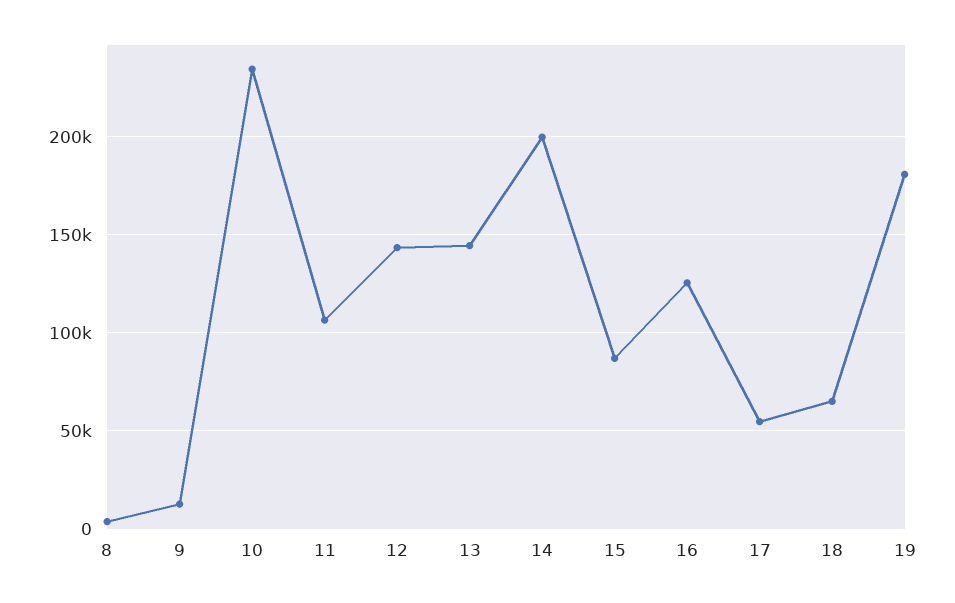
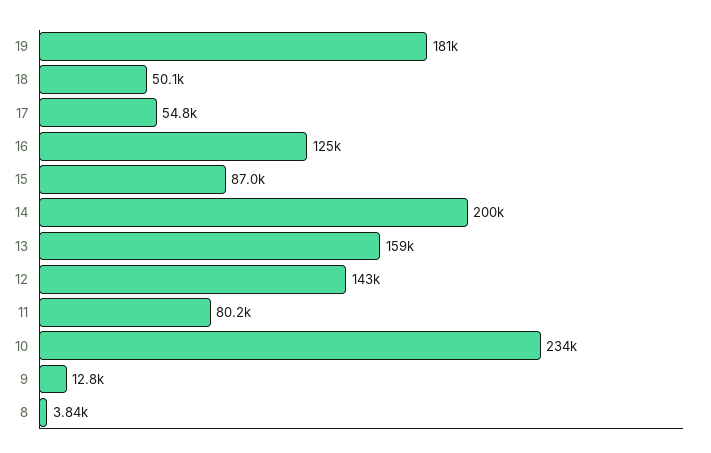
  {
    "8": 3840,
    "9": 12800,
    "10": 234000,
-   "11": 105000,
+   "11": 80200,
    "12": 143000,
-   "13": 145000,
+   "13": 159000,
    "14": 200000,
    "15": 87000,
    "16": 125000,
    "17": 54800,
-   "18": 65000,
+   "18": 50100,
    "19": 181000
  }

